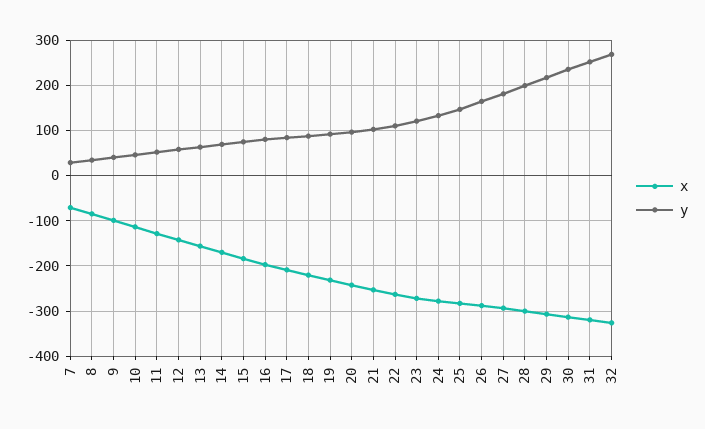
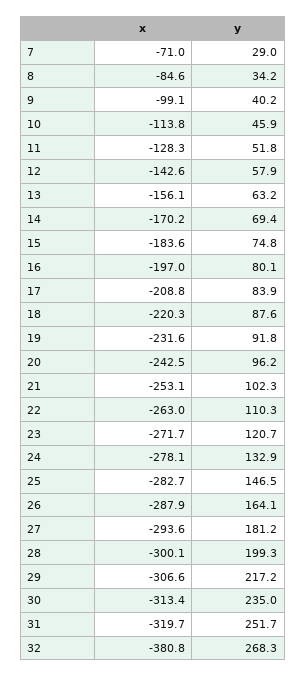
  {
    "x": {
      "7": -71,
      "8": -84.6,
      "9": -99.1,
      "10": -113.8,
      "11": -128.3,
      "12": -142.6,
      "13": -156.1,
      "14": -170.2,
      "15": -183.6,
      "16": -197,
      "17": -208.8,
      "18": -220.3,
      "19": -231.6,
      "20": -242.5,
      "21": -253.1,
      "22": -263,
      "23": -271.7,
      "24": -278.1,
      "25": -282.7,
      "26": -287.9,
      "27": -293.6,
      "28": -300.1,
      "29": -306.6,
      "30": -313.4,
      "31": -319.7,
-     "32": -320
+     "32": -380.8
    },
    "y": {
      "7": 29,
      "8": 34.2,
      "9": 40.2,
      "10": 45.9,
      "11": 51.8,
      "12": 57.9,
      "13": 63.2,
      "14": 69.4,
      "15": 74.8,
      "16": 80.1,
      "17": 83.9,
      "18": 87.6,
      "19": 91.8,
      "20": 96.2,
      "21": 102.3,
      "22": 110.3,
      "23": 120.7,
      "24": 132.9,
      "25": 146.5,
      "26": 164.1,
      "27": 181.2,
      "28": 199.3,
      "29": 217.2,
      "30": 235,
      "31": 251.7,
      "32": 268.3
    }
  }

